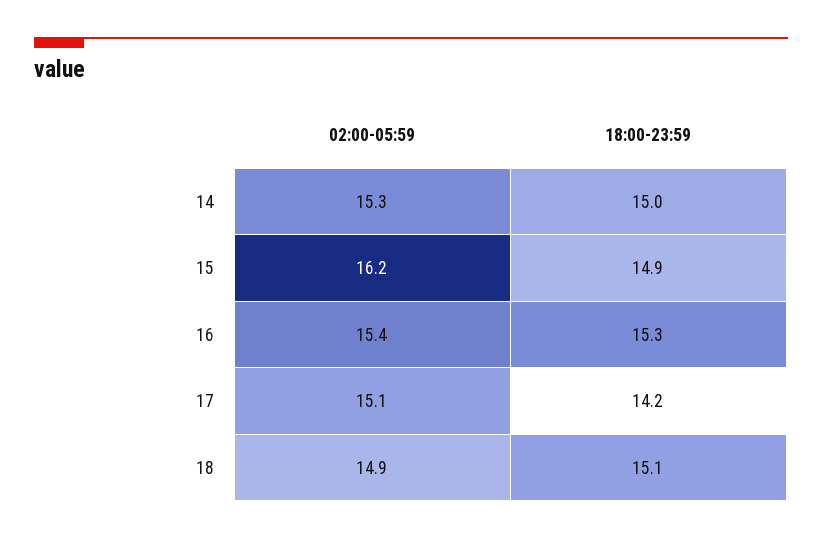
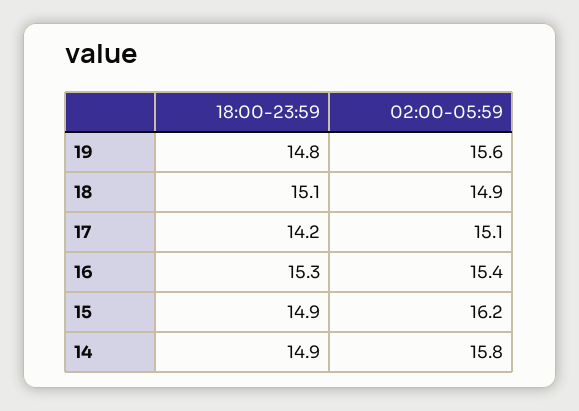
  {
    "02:00-05:59": {
-     "14": 15.3,
+     "14": 15.8,
      "15": 16.2,
      "16": 15.4,
      "17": 15.1,
-     "18": 14.9
+     "18": 14.9,
+     "19": 15.6
    },
    "18:00-23:59": {
-     "14": 15,
+     "14": 14.9,
      "15": 14.9,
      "16": 15.3,
      "17": 14.2,
-     "18": 15.1
+     "18": 15.1,
+     "19": 14.8
    }
  }

